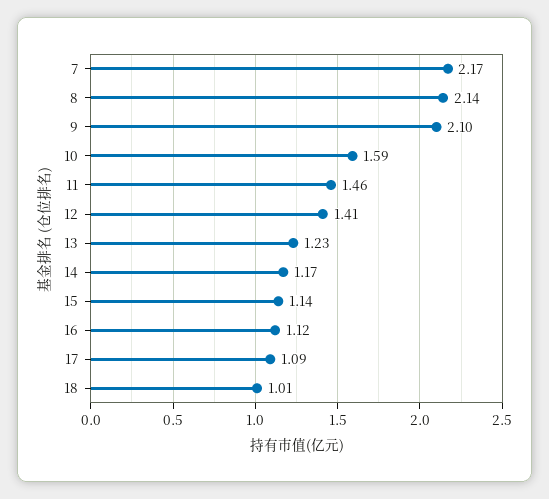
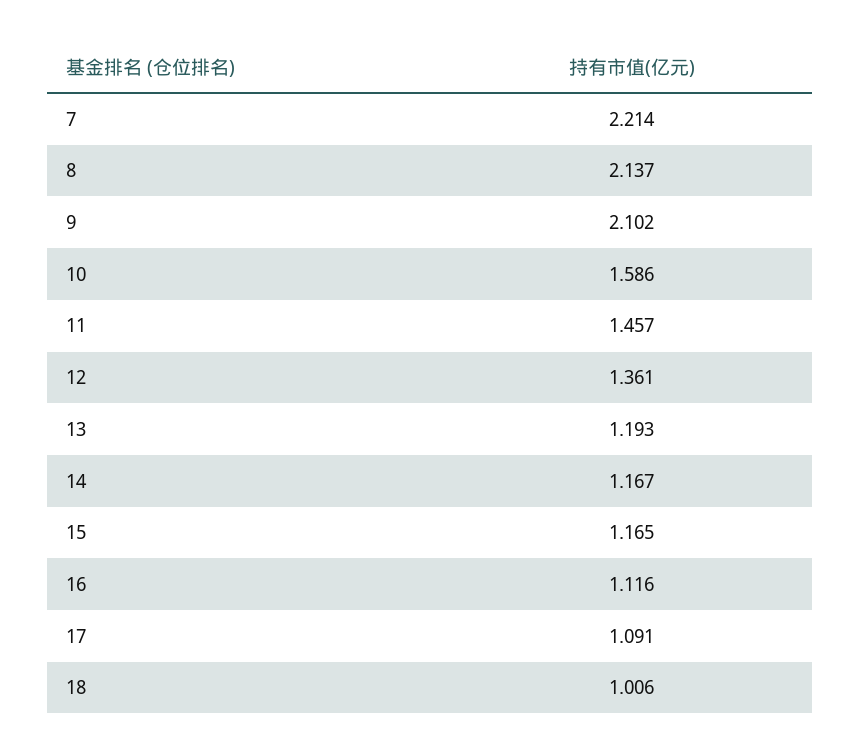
  {
-   "7": 2.17,
+   "7": 2.214,
    "8": 2.137,
    "9": 2.102,
    "10": 1.586,
    "11": 1.457,
-   "12": 1.41,
+   "12": 1.361,
-   "13": 1.23,
+   "13": 1.193,
    "14": 1.167,
-   "15": 1.14,
+   "15": 1.165,
    "16": 1.116,
    "17": 1.091,
    "18": 1.006
  }

